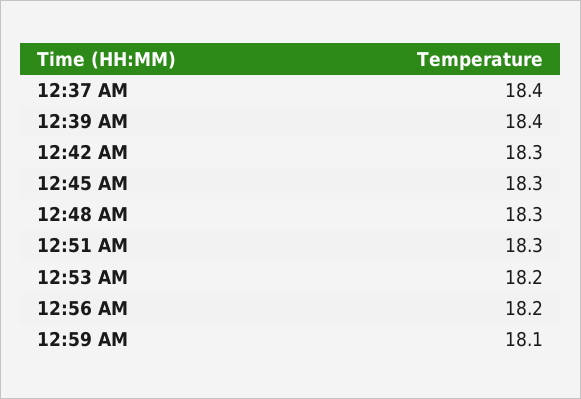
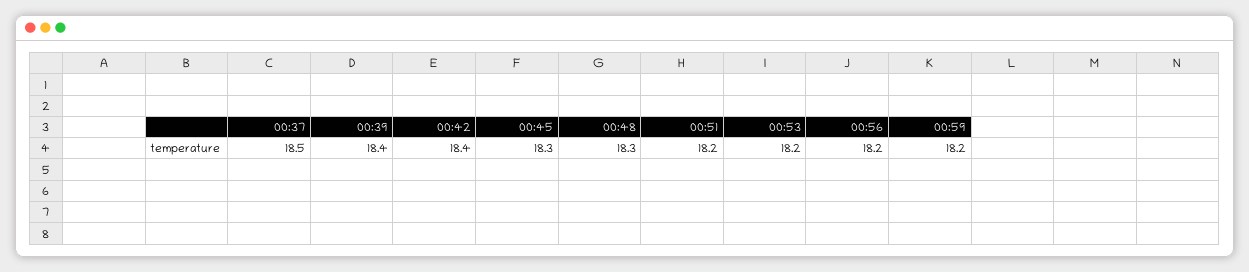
  {
-   "12:37 AM": 18.4,
+   "12:37 AM": 18.5,
    "12:39 AM": 18.4,
-   "12:42 AM": 18.3,
+   "12:42 AM": 18.4,
    "12:45 AM": 18.3,
    "12:48 AM": 18.3,
-   "12:51 AM": 18.3,
+   "12:51 AM": 18.2,
    "12:53 AM": 18.2,
    "12:56 AM": 18.2,
-   "12:59 AM": 18.1
+   "12:59 AM": 18.2
  }

